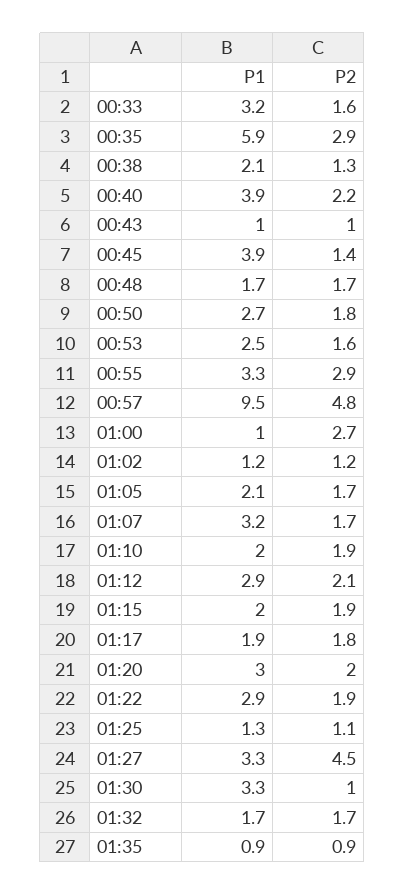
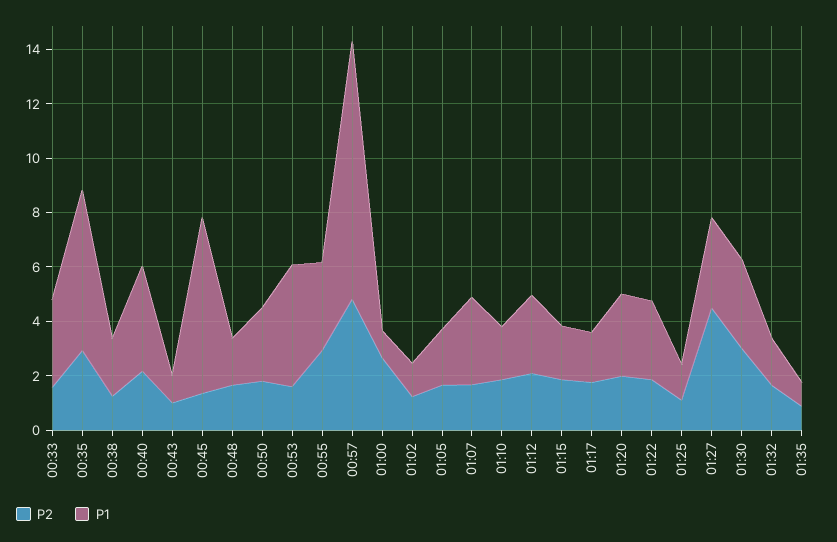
  {
    "P1": {
      "00:33": 3.2,
      "00:35": 5.9,
      "00:38": 2.1,
      "00:40": 3.9,
      "00:43": 1,
-     "00:45": 3.9,
+     "00:45": 6.5,
      "00:48": 1.7,
      "00:50": 2.7,
-     "00:53": 2.5,
+     "00:53": 4.5,
      "00:55": 3.3,
      "00:57": 9.5,
      "01:00": 1,
      "01:02": 1.2,
      "01:05": 2.1,
      "01:07": 3.2,
      "01:10": 2,
      "01:12": 2.9,
      "01:15": 2,
      "01:17": 1.9,
      "01:20": 3,
      "01:22": 2.9,
      "01:25": 1.3,
      "01:27": 3.3,
      "01:30": 3.3,
      "01:32": 1.7,
      "01:35": 0.9
    },
    "P2": {
      "00:33": 1.6,
      "00:35": 2.9,
      "00:38": 1.3,
      "00:40": 2.2,
      "00:43": 1,
      "00:45": 1.4,
      "00:48": 1.7,
      "00:50": 1.8,
      "00:53": 1.6,
      "00:55": 2.9,
      "00:57": 4.8,
      "01:00": 2.7,
      "01:02": 1.2,
      "01:05": 1.7,
      "01:07": 1.7,
      "01:10": 1.9,
      "01:12": 2.1,
      "01:15": 1.9,
      "01:17": 1.8,
      "01:20": 2,
      "01:22": 1.9,
      "01:25": 1.1,
      "01:27": 4.5,
-     "01:30": 1,
+     "01:30": 3,
      "01:32": 1.7,
      "01:35": 0.9
    }
  }

